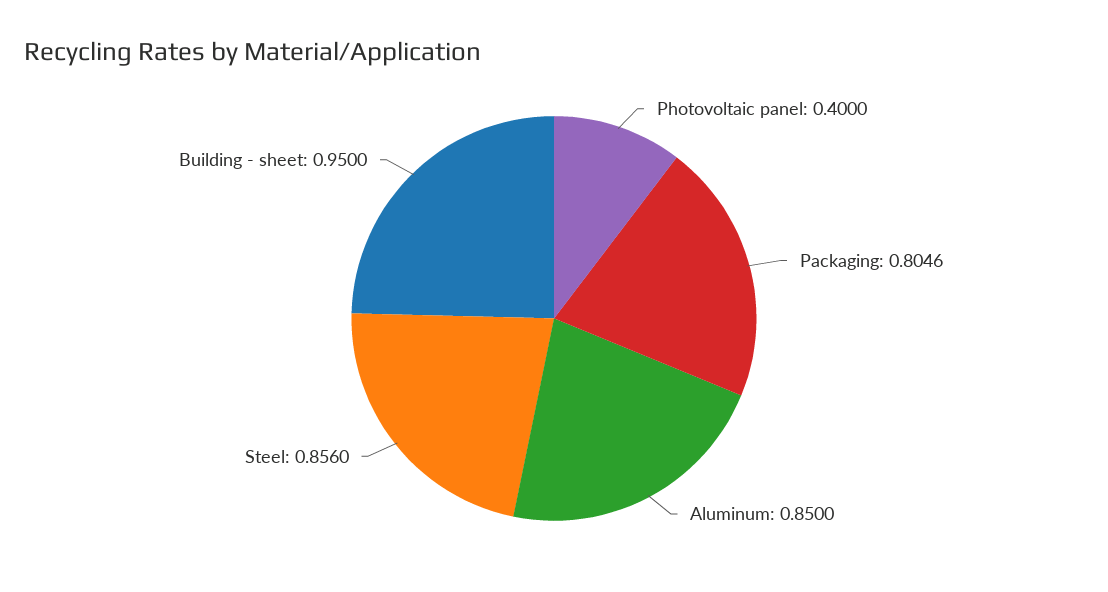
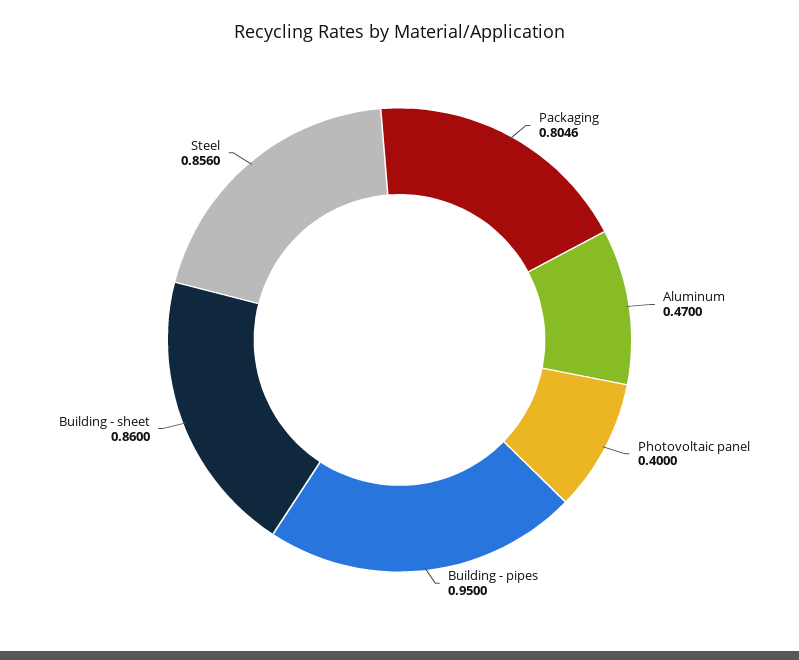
  {
    "Photovoltaic panel": 0.4,
    "Packaging": 0.8046,
-   "Aluminum": 0.85,
+   "Aluminum": 0.47,
    "Steel": 0.856,
-   "Building - sheet": 0.95
+   "Building - sheet": 0.86,
+   "Building - pipes": 0.95
  }

